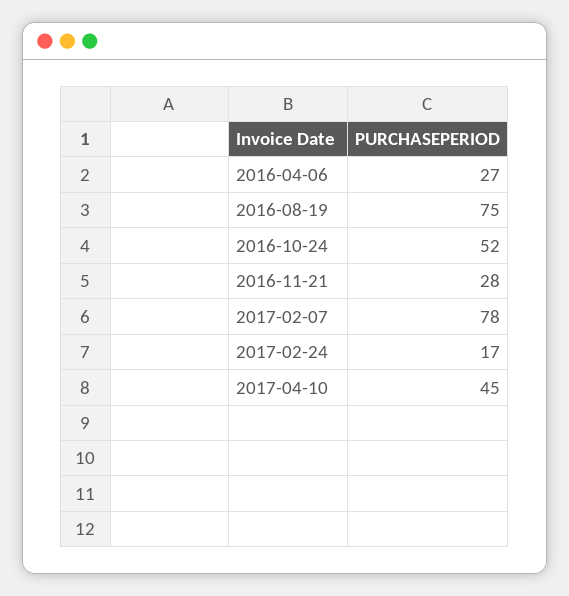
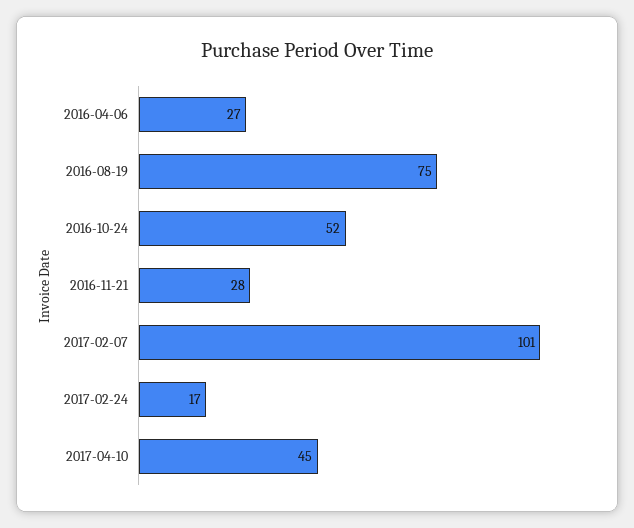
  {
    "2016-04-06": 27,
    "2016-08-19": 75,
    "2016-10-24": 52,
    "2016-11-21": 28,
-   "2017-02-07": 78,
+   "2017-02-07": 101,
    "2017-02-24": 17,
    "2017-04-10": 45
  }

